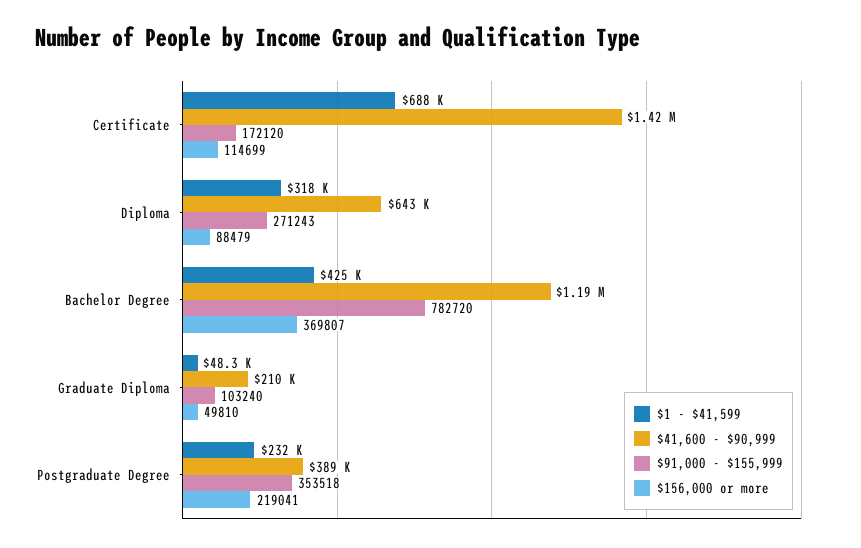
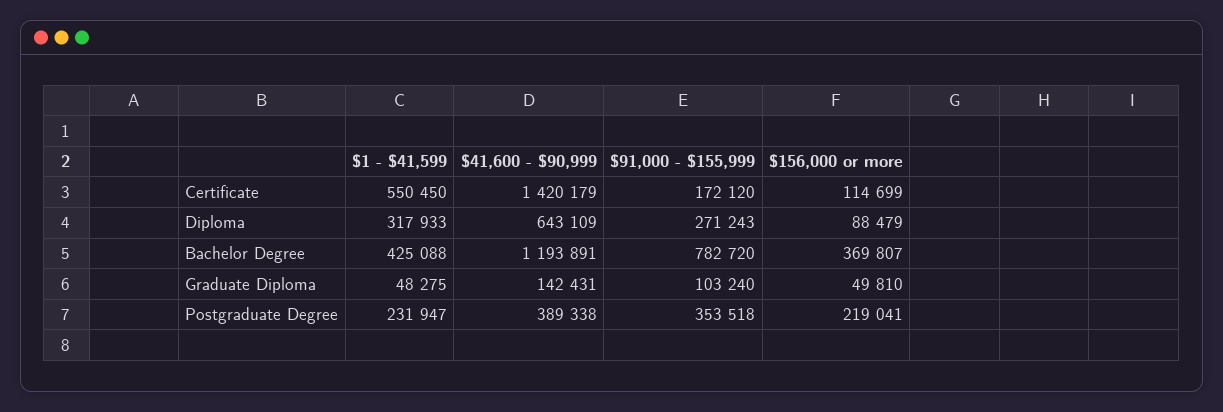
  {
    "$1 - $41,599": {
-     "Certificate": 688000,
+     "Certificate": 550450,
      "Diploma": 317933,
      "Bachelor Degree": 425088,
      "Graduate Diploma": 48275,
      "Postgraduate Degree": 231947
    },
    "$41,600 - $90,999": {
      "Certificate": 1420179,
      "Diploma": 643109,
      "Bachelor Degree": 1193891,
-     "Graduate Diploma": 210000,
+     "Graduate Diploma": 142431,
      "Postgraduate Degree": 389338
    },
    "$91,000 - $155,999": {
      "Certificate": 172120,
      "Diploma": 271243,
      "Bachelor Degree": 782720,
      "Graduate Diploma": 103240,
      "Postgraduate Degree": 353518
    },
    "$156,000 or more": {
      "Certificate": 114699,
      "Diploma": 88479,
      "Bachelor Degree": 369807,
      "Graduate Diploma": 49810,
      "Postgraduate Degree": 219041
    }
  }

